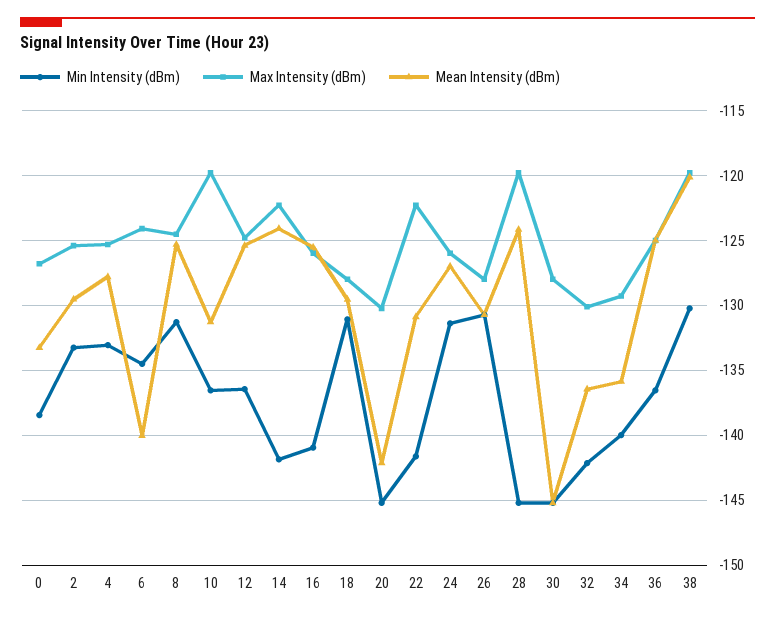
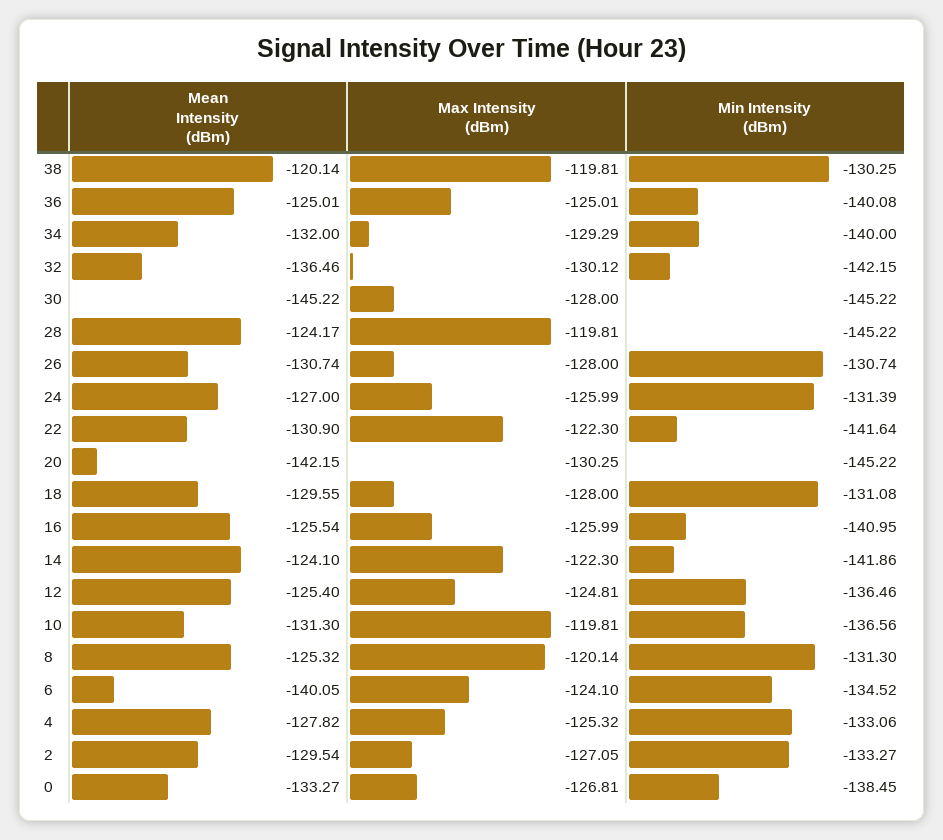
  {
    "Min Intensity (dBm)": {
      "0": -138.45,
      "2": -133.27,
      "4": -133.06,
      "6": -134.52,
      "8": -131.3,
      "10": -136.56,
      "12": -136.46,
      "14": -141.86,
      "16": -140.95,
      "18": -131.08,
      "20": -145.22,
      "22": -141.64,
      "24": -131.39,
      "26": -130.74,
      "28": -145.22,
      "30": -145.22,
      "32": -142.15,
      "34": -140,
-     "36": -136.5,
+     "36": -140.08,
      "38": -130.25
    },
    "Max Intensity (dBm)": {
      "0": -126.81,
-     "2": -125.5,
+     "2": -127.05,
      "4": -125.32,
      "6": -124.1,
-     "8": -124.5,
+     "8": -120.14,
      "10": -119.81,
      "12": -124.81,
      "14": -122.3,
      "16": -125.99,
      "18": -128,
      "20": -130.25,
      "22": -122.3,
      "24": -125.99,
      "26": -128,
      "28": -119.81,
      "30": -128,
      "32": -130.12,
      "34": -129.29,
      "36": -125.01,
      "38": -119.81
    },
    "Mean Intensity (dBm)": {
      "0": -133.27,
      "2": -129.54,
      "4": -127.82,
      "6": -140.05,
      "8": -125.32,
      "10": -131.3,
      "12": -125.4,
      "14": -124.1,
      "16": -125.54,
      "18": -129.55,
      "20": -142.15,
      "22": -130.9,
      "24": -127,
      "26": -130.74,
      "28": -124.17,
      "30": -145.22,
      "32": -136.46,
-     "34": -136,
+     "34": -132,
      "36": -125.01,
      "38": -120.14
    }
  }

